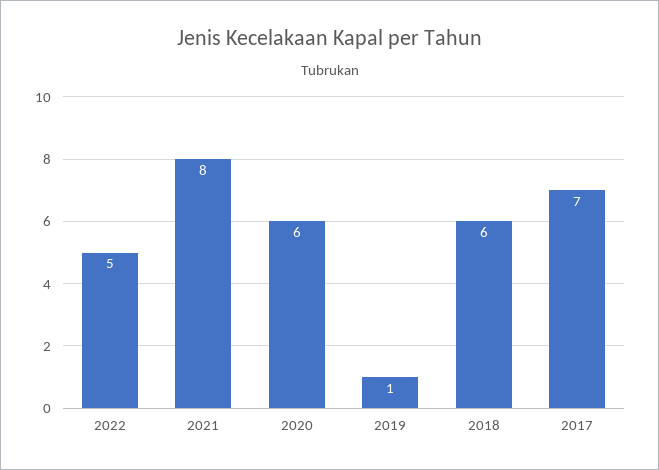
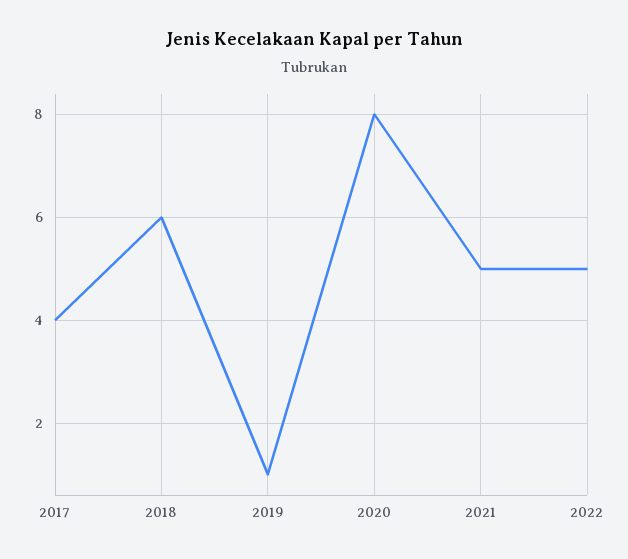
  {
    "2022": 5,
-   "2021": 8,
+   "2021": 5,
-   "2020": 6,
+   "2020": 8,
    "2019": 1,
    "2018": 6,
-   "2017": 7
+   "2017": 4
  }

